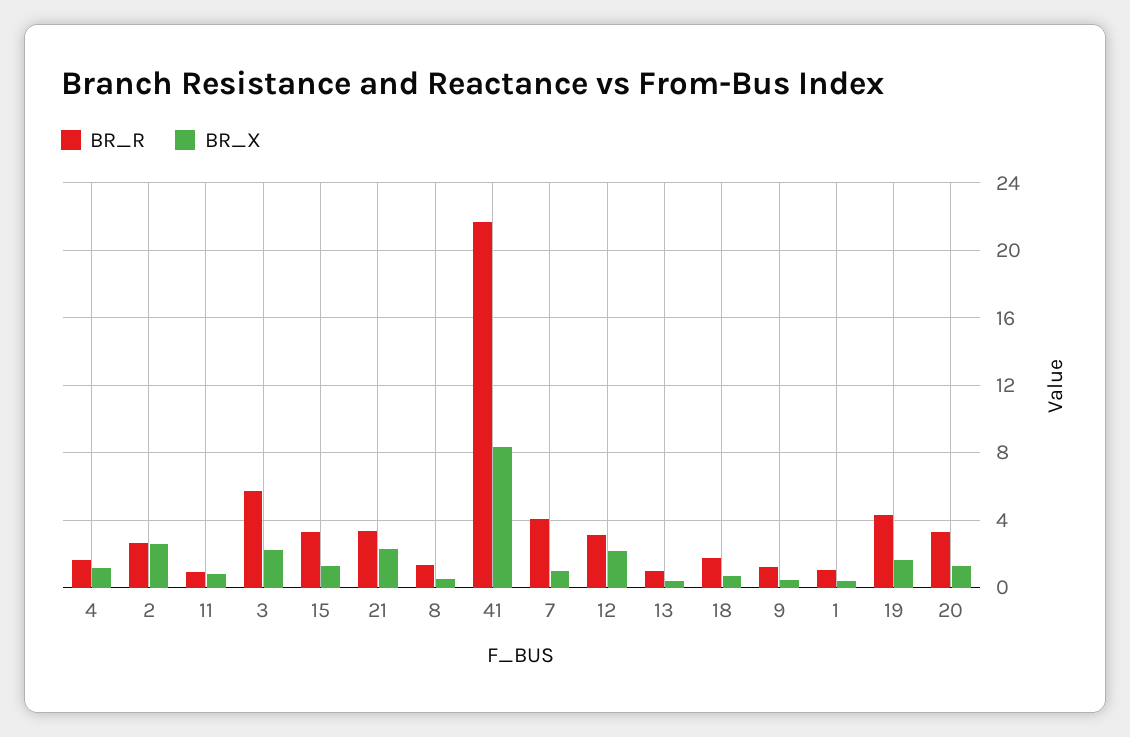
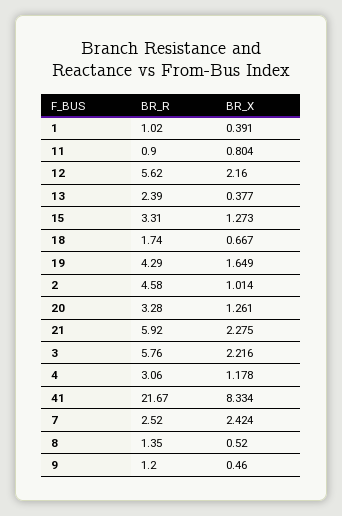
  {
    "BR_R": {
-     "4": 1.5,
+     "4": 3.06,
-     "2": 2.5,
+     "2": 4.58,
      "11": 0.9,
      "3": 5.76,
      "15": 3.31,
-     "21": 3.5,
+     "21": 5.92,
      "8": 1.35,
      "41": 21.67,
-     "7": 4,
+     "7": 2.52,
-     "12": 3,
+     "12": 5.62,
-     "13": 1,
+     "13": 2.39,
      "18": 1.74,
      "9": 1.2,
      "1": 1.02,
      "19": 4.29,
      "20": 3.28
    },
    "BR_X": {
      "4": 1.178,
-     "2": 2.5,
+     "2": 1.014,
      "11": 0.804,
      "3": 2.216,
      "15": 1.273,
      "21": 2.275,
      "8": 0.52,
      "41": 8.334,
-     "7": 1,
+     "7": 2.424,
      "12": 2.16,
      "13": 0.377,
      "18": 0.667,
      "9": 0.46,
      "1": 0.391,
      "19": 1.649,
      "20": 1.261
    }
  }

